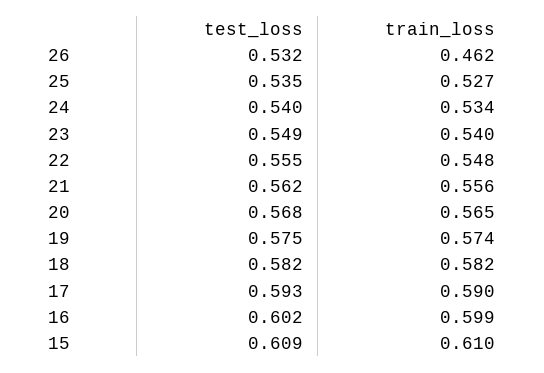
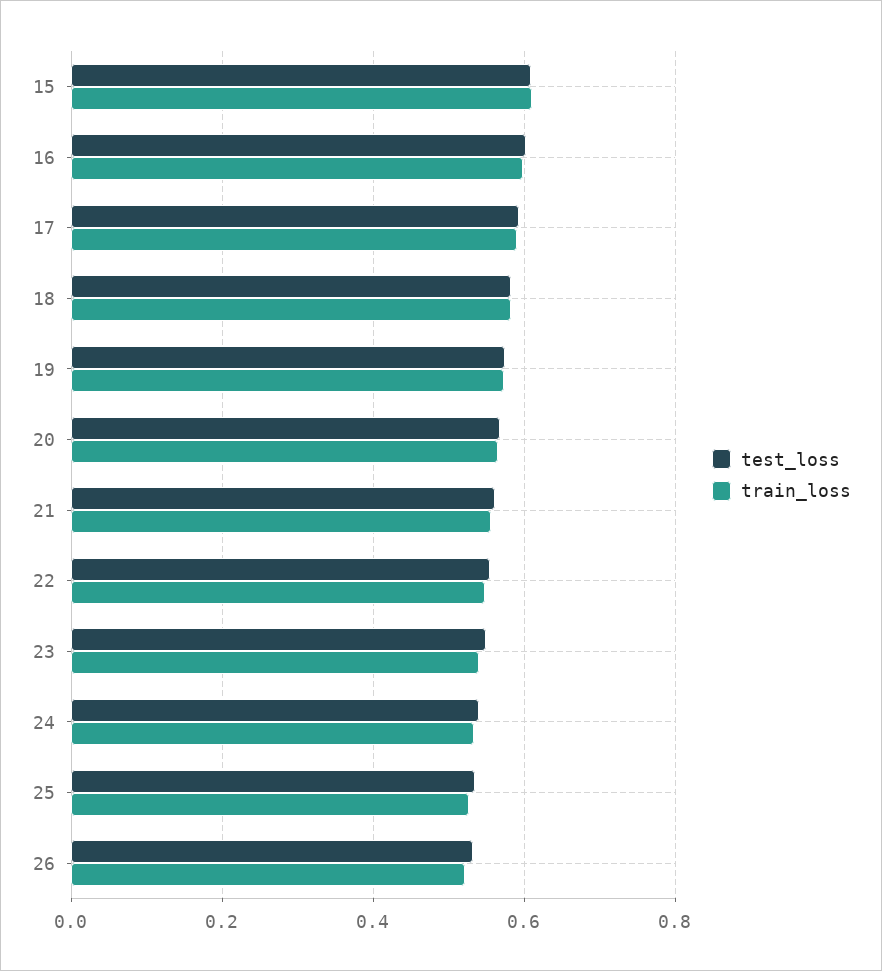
  {
    "test_loss": {
      "26": 0.532,
      "25": 0.535,
      "24": 0.54,
      "23": 0.549,
      "22": 0.555,
      "21": 0.562,
      "20": 0.568,
      "19": 0.575,
      "18": 0.582,
      "17": 0.593,
      "16": 0.602,
      "15": 0.609
    },
    "train_loss": {
-     "26": 0.462,
+     "26": 0.52,
      "25": 0.527,
      "24": 0.534,
      "23": 0.54,
      "22": 0.548,
      "21": 0.556,
      "20": 0.565,
      "19": 0.574,
      "18": 0.582,
      "17": 0.59,
      "16": 0.599,
      "15": 0.61
    }
  }

